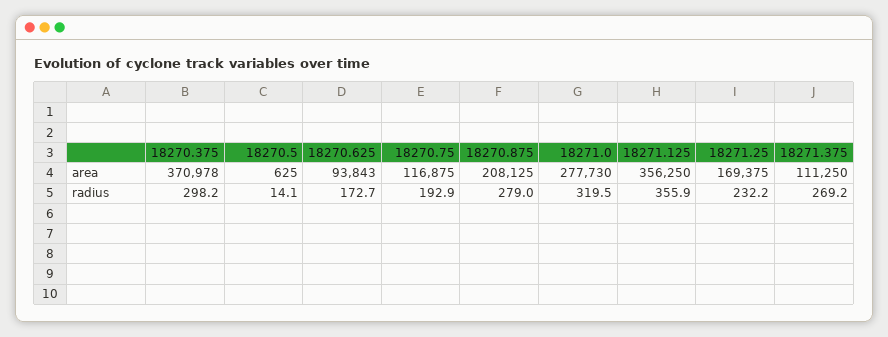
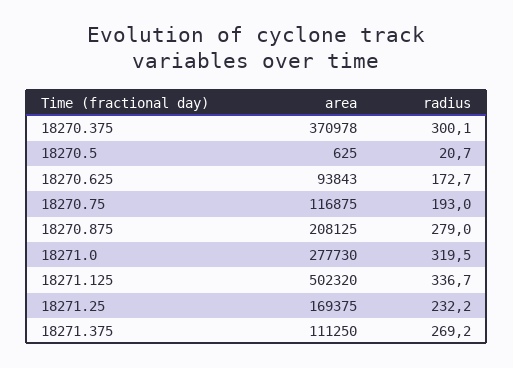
  {
    "18270.375": {
      "area": 370978,
-     "radius": 298.2
+     "radius": 300.1
    },
    "18270.5": {
      "area": 625,
-     "radius": 14.1
+     "radius": 20.7
    },
    "18270.625": {
      "area": 93843,
      "radius": 172.7
    },
    "18270.75": {
      "area": 116875,
-     "radius": 192.9
+     "radius": 193
    },
    "18270.875": {
      "area": 208125,
      "radius": 279
    },
    "18271.0": {
      "area": 277730,
      "radius": 319.5
    },
    "18271.125": {
-     "area": 356250,
+     "area": 502320,
-     "radius": 355.9
+     "radius": 336.7
    },
    "18271.25": {
      "area": 169375,
      "radius": 232.2
    },
    "18271.375": {
      "area": 111250,
      "radius": 269.2
    }
  }

